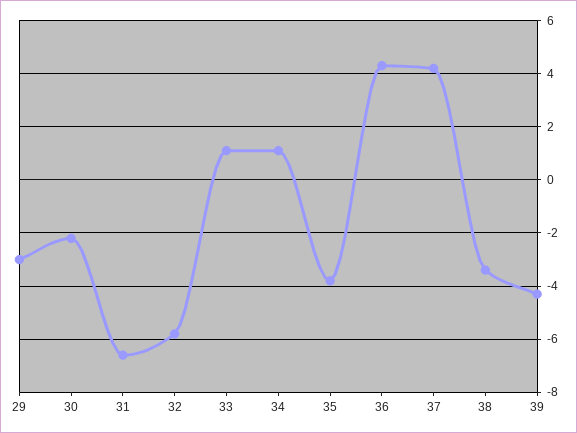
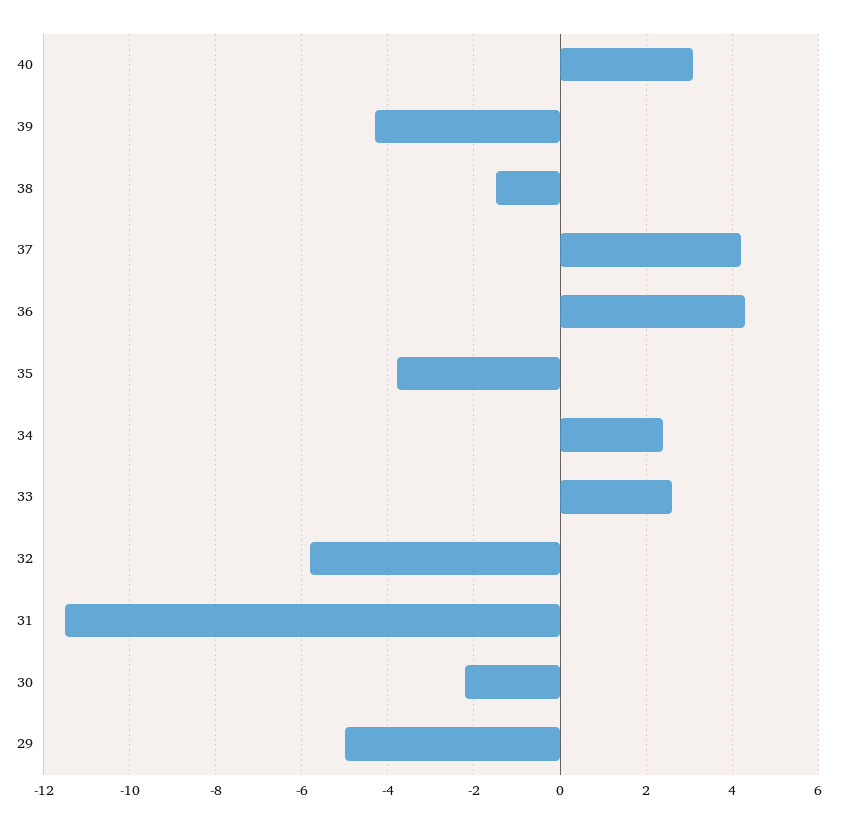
  {
-   "29": -3,
+   "29": -5,
    "30": -2,
-   "31": -6.5,
+   "31": -11.5,
    "32": -6,
-   "33": 1,
+   "33": 2.5,
-   "34": 1,
+   "34": 2.5,
    "35": -4,
    "36": 4.5,
    "37": 4,
-   "38": -3.5,
+   "38": -1.5,
-   "39": -4.5
+   "39": -4.5,
+   "40": 3
  }

